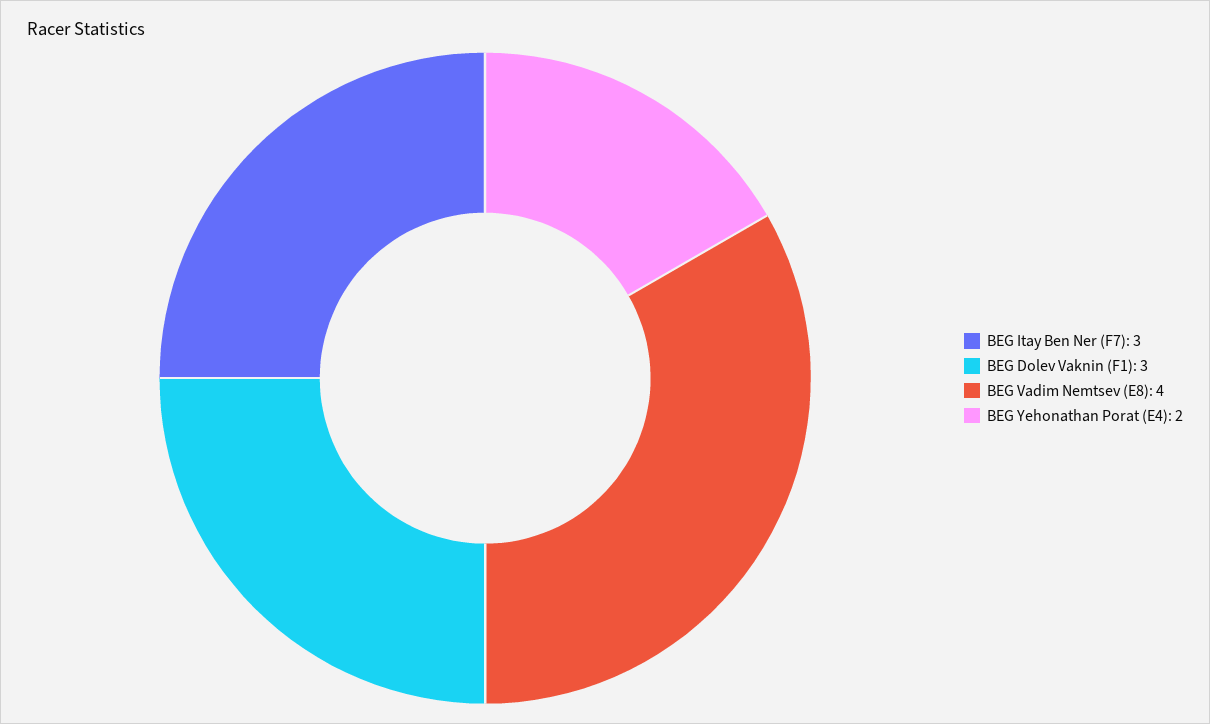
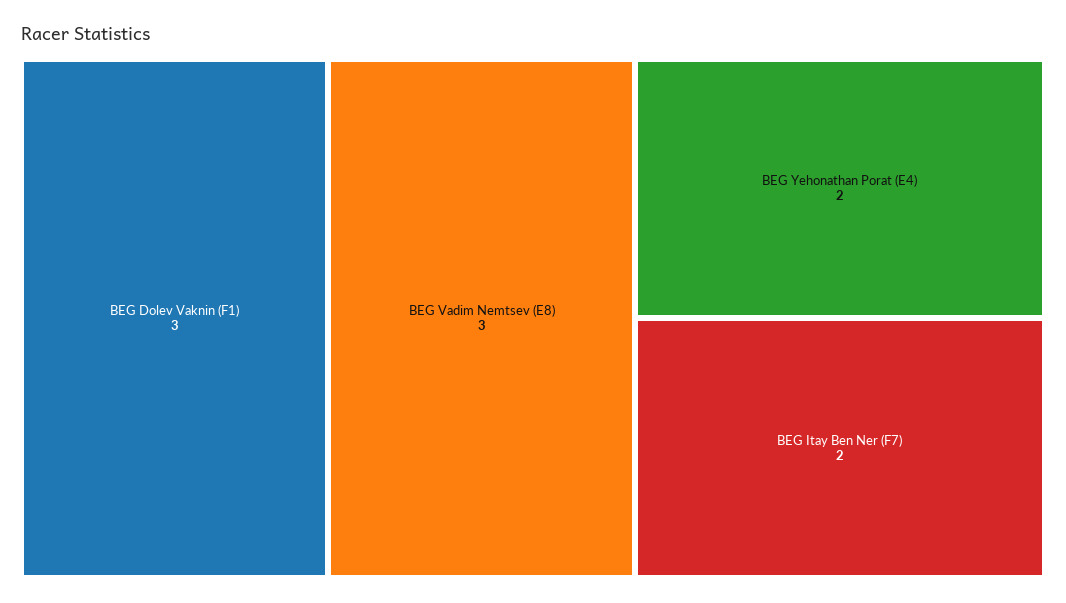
  {
-   "BEG Itay Ben Ner (F7)": 3,
+   "BEG Itay Ben Ner (F7)": 2,
    "BEG Dolev Vaknin (F1)": 3,
-   "BEG Vadim Nemtsev (E8)": 4,
+   "BEG Vadim Nemtsev (E8)": 3,
    "BEG Yehonathan Porat (E4)": 2
  }

